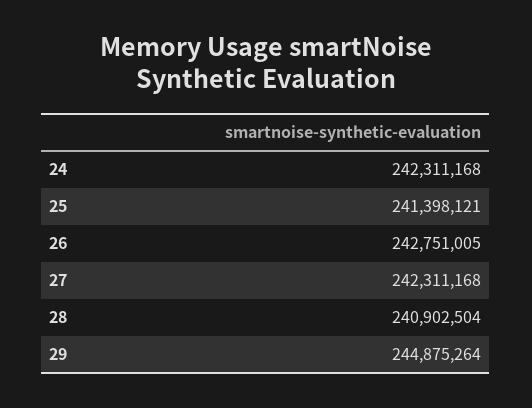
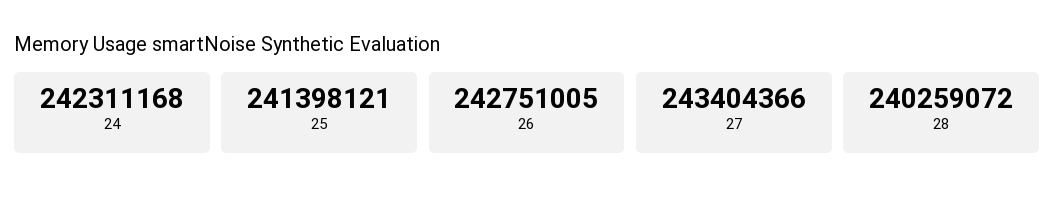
  {
    "24": 242311168,
    "25": 241398121,
    "26": 242751005,
-   "27": 242311168,
+   "27": 243404366,
-   "28": 240902504,
+   "28": 240259072
-   "29": 244875264
  }

